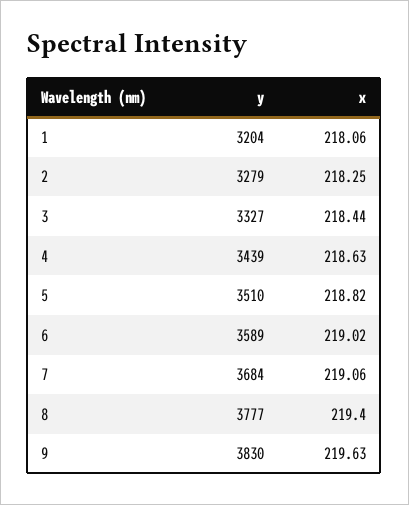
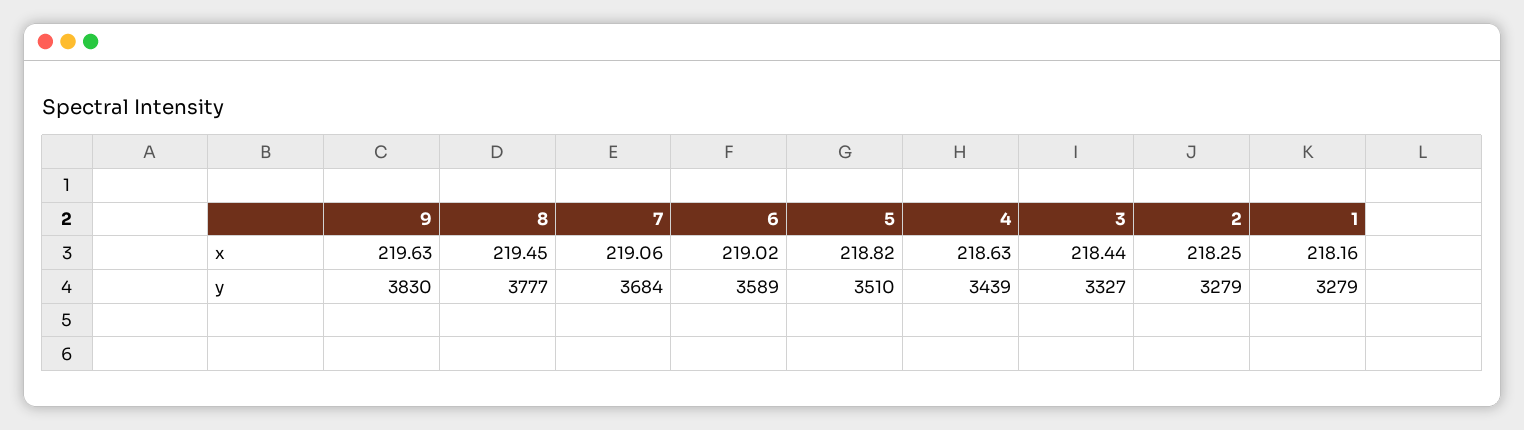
  {
    "y": {
-     "1": 3204,
+     "1": 3279,
      "2": 3279,
      "3": 3327,
      "4": 3439,
      "5": 3510,
      "6": 3589,
      "7": 3684,
      "8": 3777,
      "9": 3830
    },
    "x": {
-     "1": 218.06,
+     "1": 218.16,
      "2": 218.25,
      "3": 218.44,
      "4": 218.63,
      "5": 218.82,
      "6": 219.02,
      "7": 219.06,
-     "8": 219.4,
+     "8": 219.45,
      "9": 219.63
    }
  }

